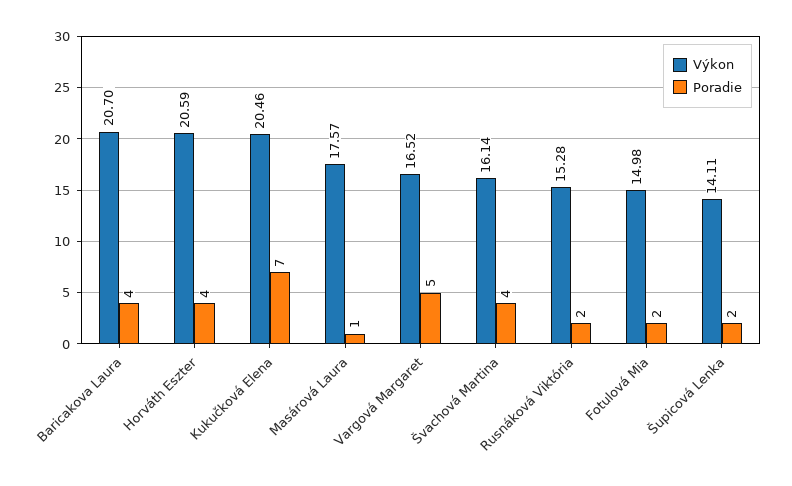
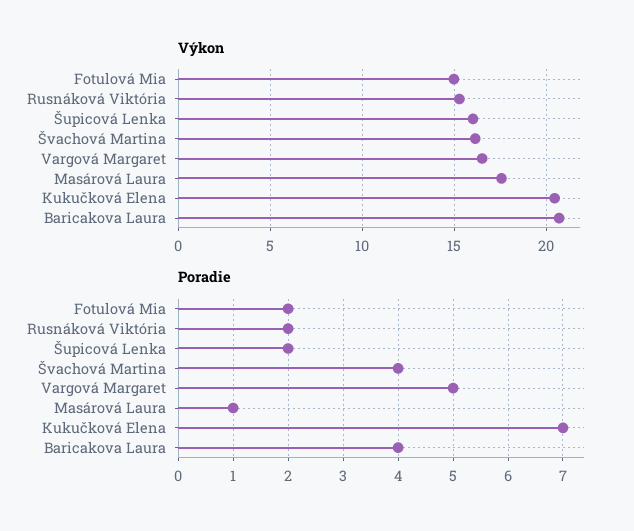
  {
    "Výkon": {
      "Baricakova Laura": 20.7,
-     "Horváth Eszter": 20.59,
      "Kukučková Elena": 20.46,
      "Masárová Laura": 17.57,
      "Vargová Margaret": 16.52,
      "Švachová Martina": 16.14,
      "Rusnáková Viktória": 15.28,
      "Fotulová Mia": 14.98,
-     "Šupicová Lenka": 14.11
+     "Šupicová Lenka": 16
    },
    "Poradie": {
      "Baricakova Laura": 4,
-     "Horváth Eszter": 4,
      "Kukučková Elena": 7,
      "Masárová Laura": 1,
      "Vargová Margaret": 5,
      "Švachová Martina": 4,
      "Rusnáková Viktória": 2,
      "Fotulová Mia": 2,
      "Šupicová Lenka": 2
    }
  }

